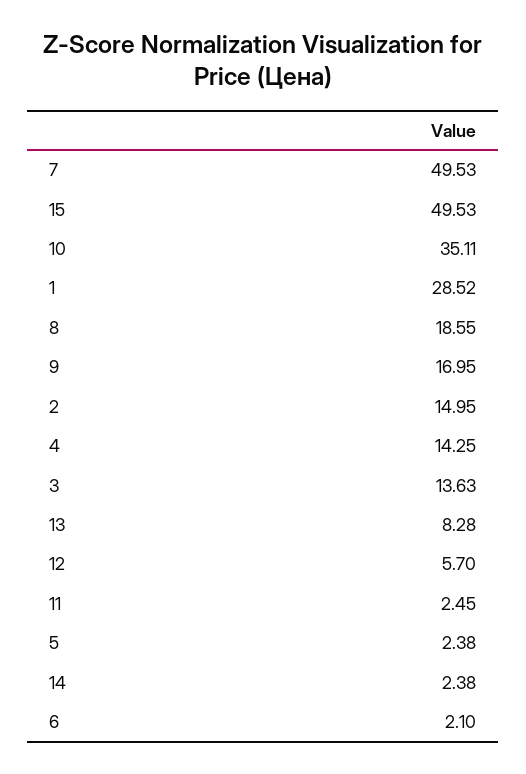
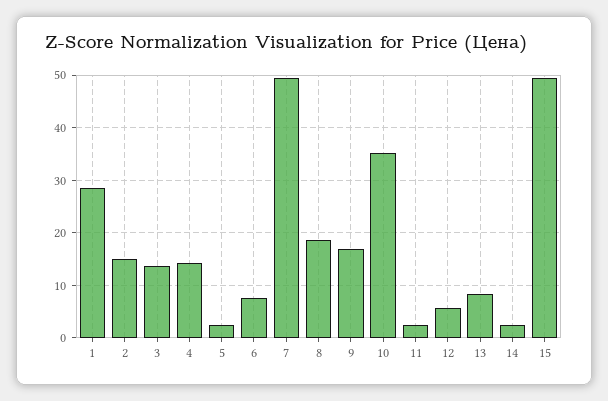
  {
    "7": 49.53,
    "15": 49.53,
    "10": 35.11,
    "1": 28.52,
    "8": 18.55,
    "9": 16.95,
    "2": 14.95,
    "4": 14.25,
    "3": 13.63,
    "13": 8.28,
    "12": 5.7,
    "11": 2.45,
    "5": 2.38,
    "14": 2.38,
-   "6": 2.1
+   "6": 8
  }

